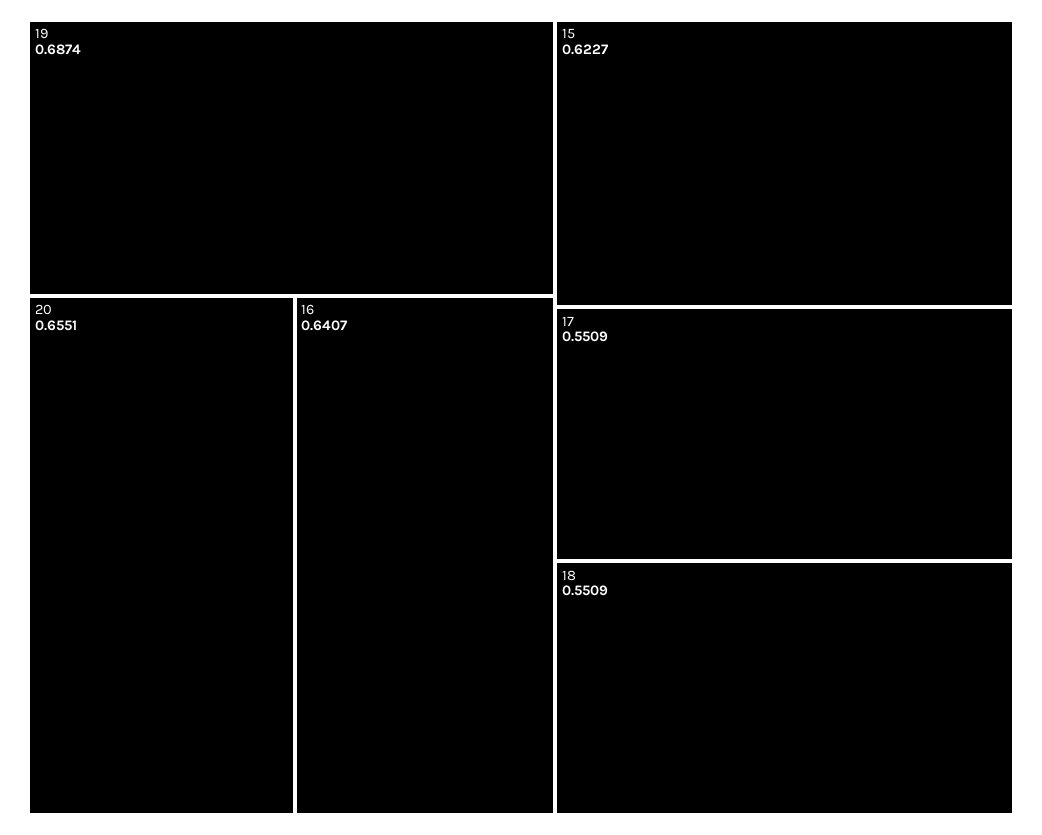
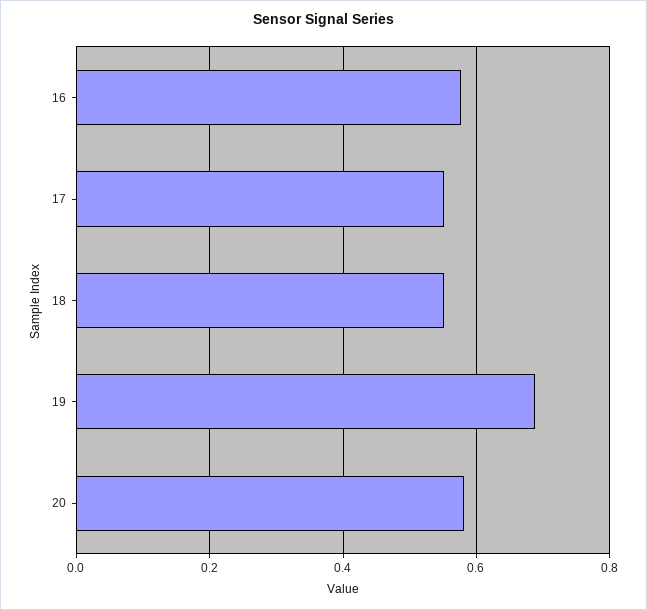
  {
    "19": 0.6874,
-   "20": 0.6551,
+   "20": 0.58,
-   "16": 0.6407,
+   "16": 0.58,
-   "15": 0.6227,
    "17": 0.5509,
    "18": 0.5509
  }

